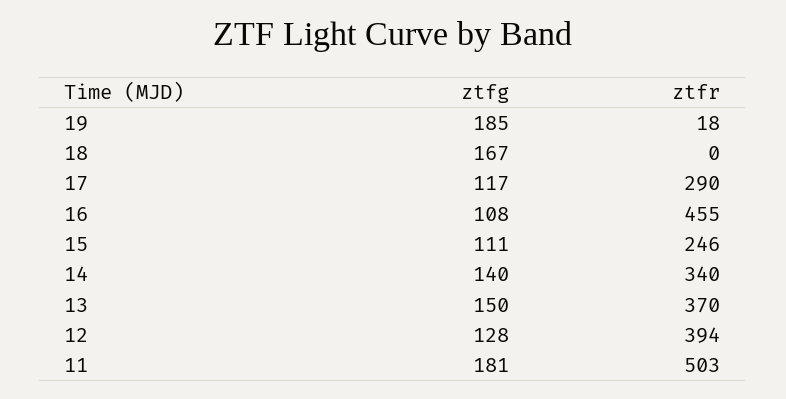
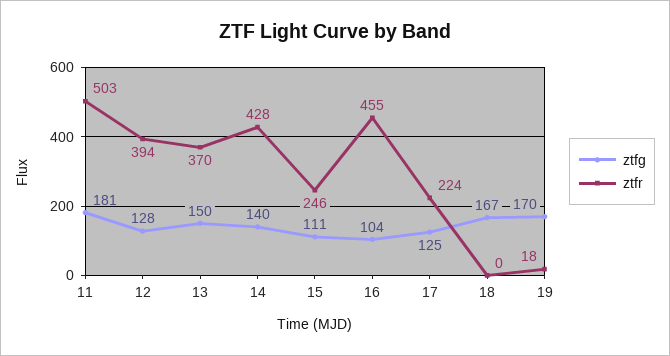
  {
    "ztfg": {
-     "19": 185,
+     "19": 170,
      "18": 167,
-     "17": 117,
+     "17": 125,
-     "16": 108,
+     "16": 104,
      "15": 111,
      "14": 140,
      "13": 150,
      "12": 128,
      "11": 181
    },
    "ztfr": {
      "19": 18,
      "18": 0,
-     "17": 290,
+     "17": 224,
      "16": 455,
      "15": 246,
-     "14": 340,
+     "14": 428,
      "13": 370,
      "12": 394,
      "11": 503
    }
  }

